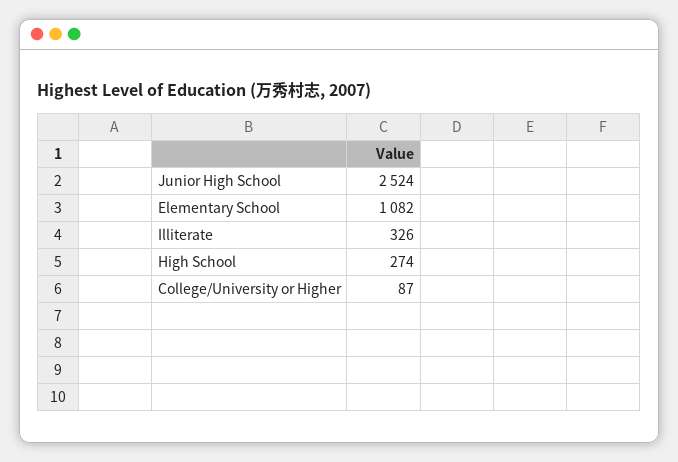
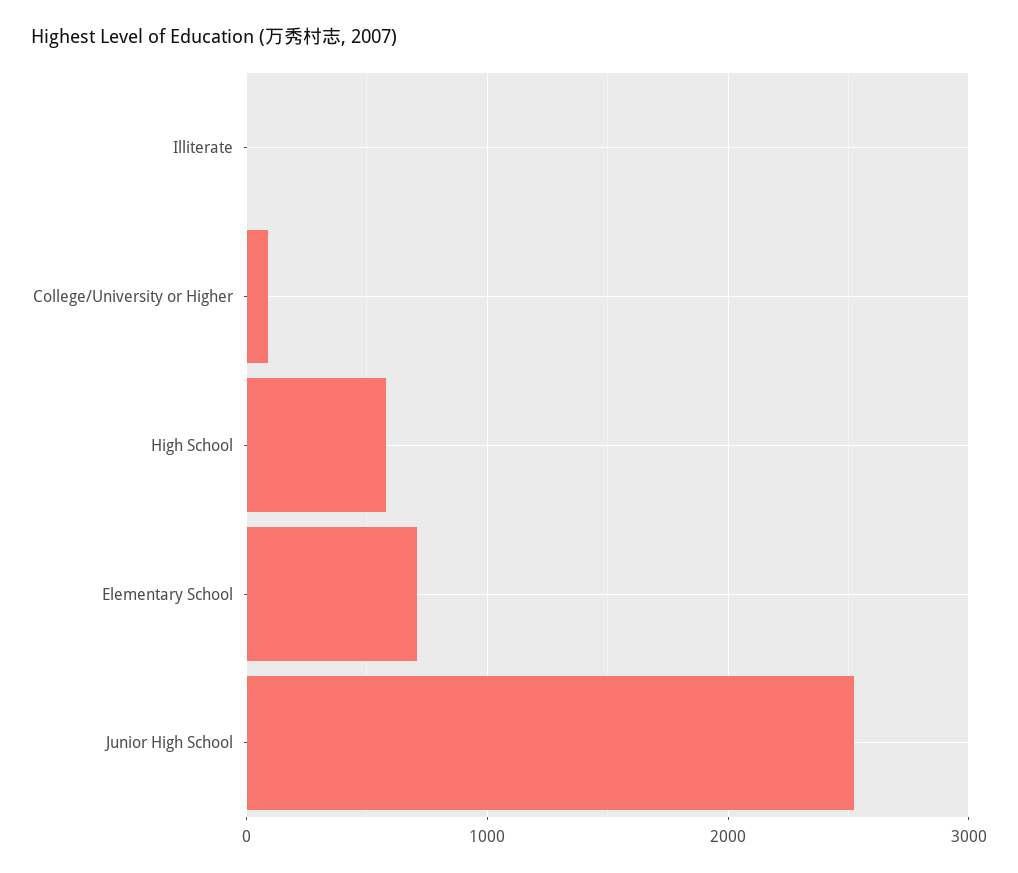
  {
    "Junior High School": 2524,
-   "Elementary School": 1082,
+   "Elementary School": 700,
-   "Illiterate": 326,
+   "Illiterate": 0,
-   "High School": 274,
+   "High School": 600,
    "College/University or Higher": 87
  }

